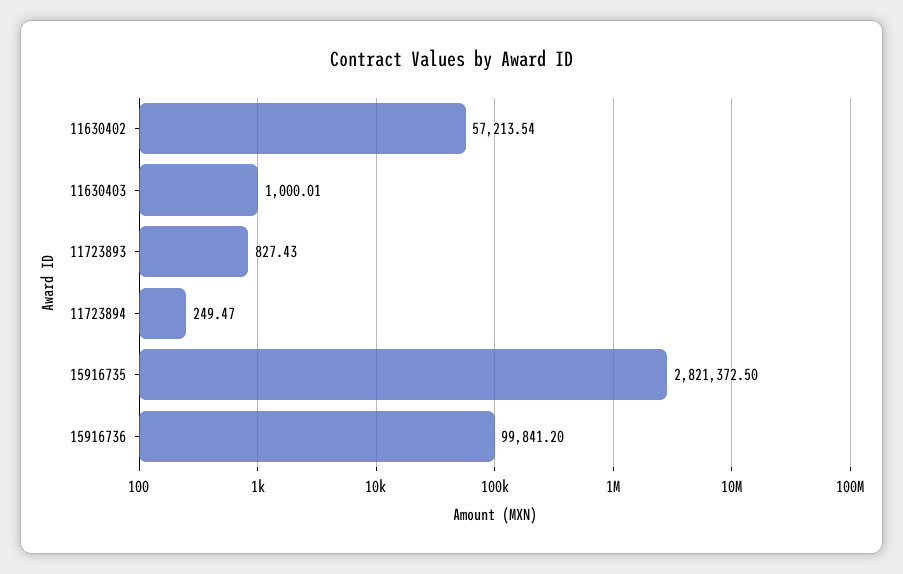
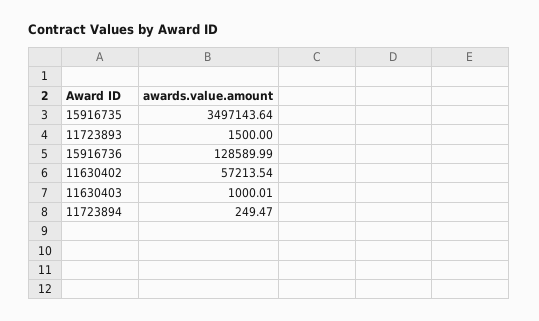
  {
    "11630402": 57213.54,
    "11630403": 1000.01,
-   "11723893": 827.43,
+   "11723893": 1500,
    "11723894": 249.47,
-   "15916735": 2821372.5,
+   "15916735": 3497143.64,
-   "15916736": 99841.2
+   "15916736": 128589.99
  }

